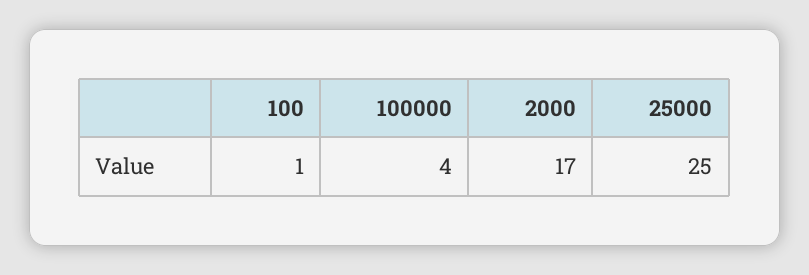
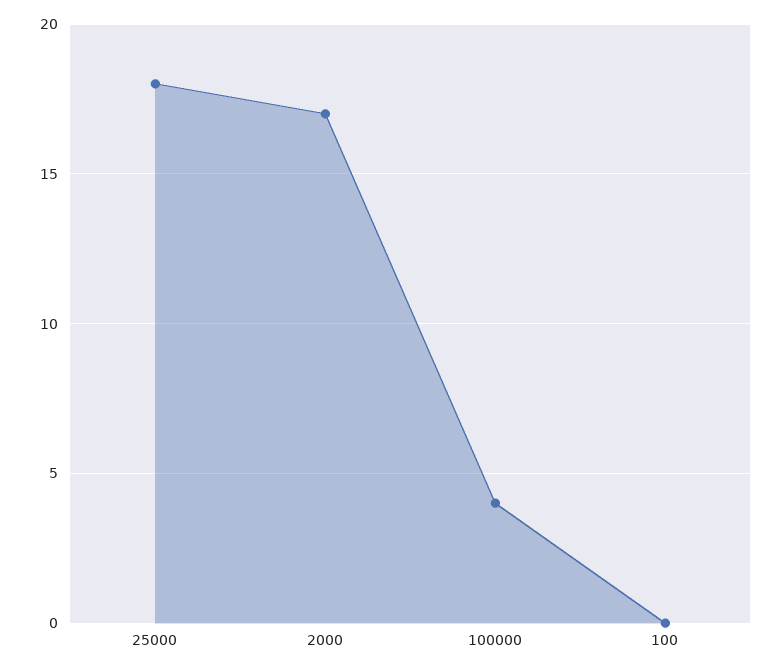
  {
-   "100": 1,
+   "100": 0,
    "100000": 4,
    "2000": 17,
-   "25000": 25
+   "25000": 18
  }

